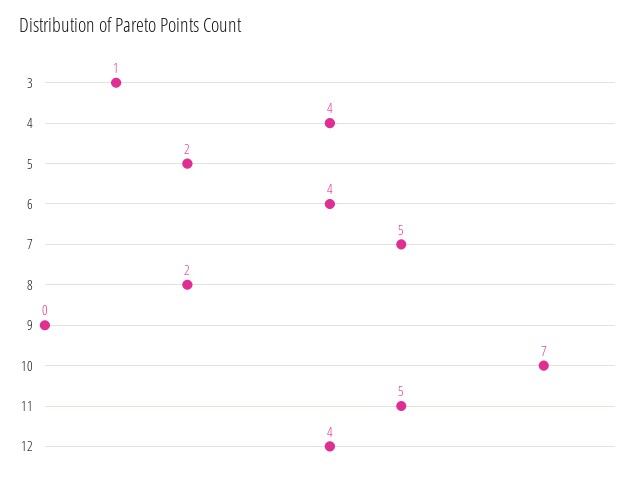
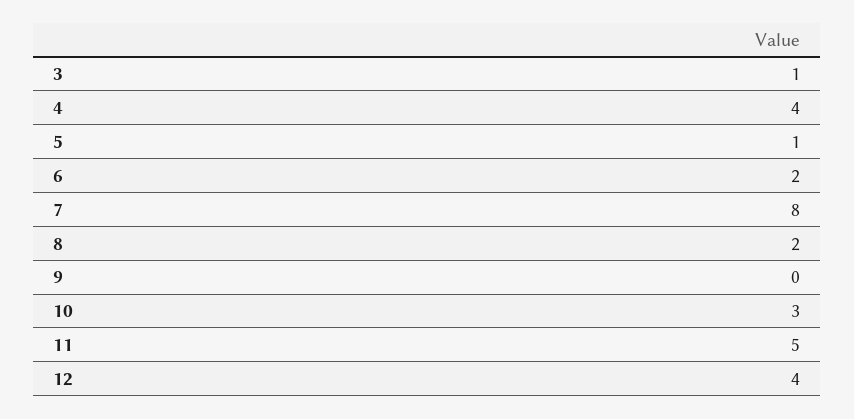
  {
    "3": 1,
    "4": 4,
-   "5": 2,
+   "5": 1,
-   "6": 4,
+   "6": 2,
-   "7": 5,
+   "7": 8,
    "8": 2,
    "9": 0,
-   "10": 7,
+   "10": 3,
    "11": 5,
    "12": 4
  }

